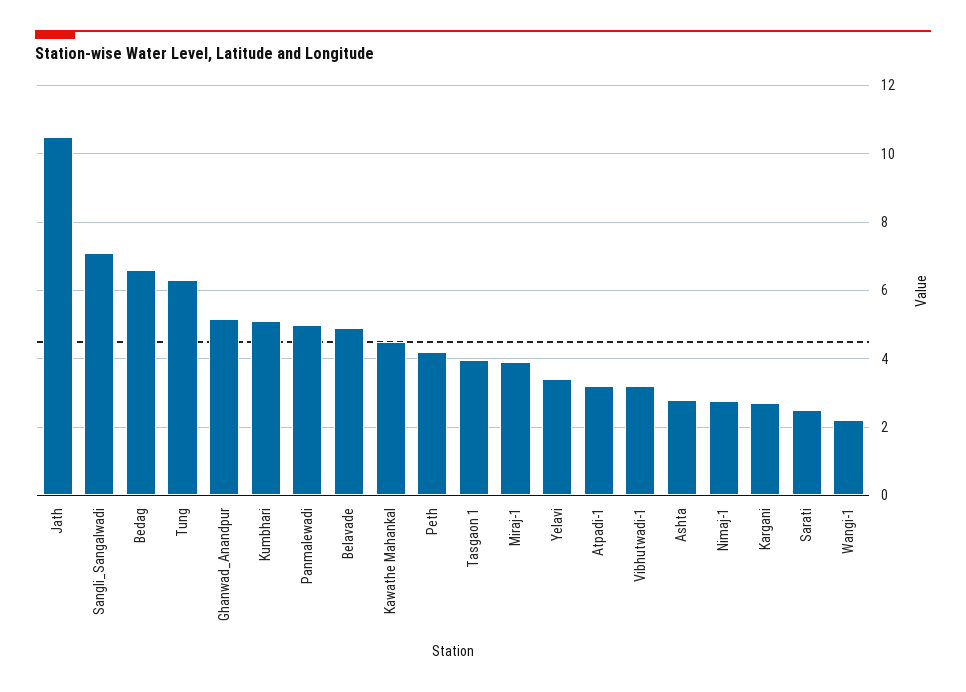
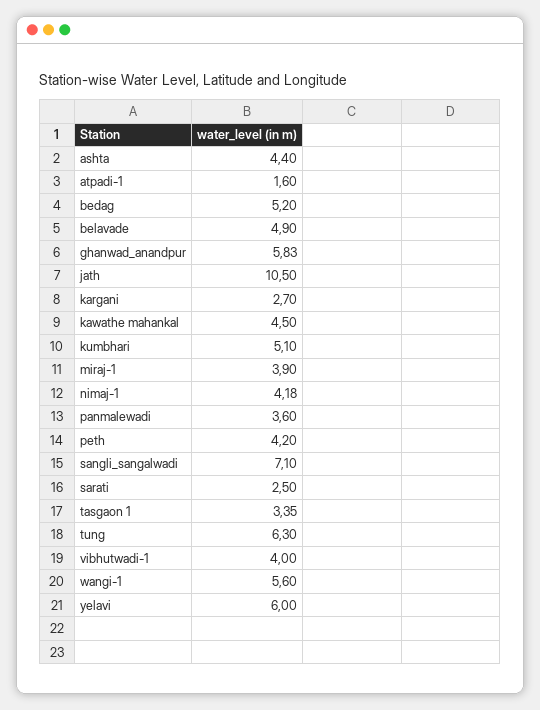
  {
    "Jath": 10.5,
    "Sangli_Sangalwadi": 7.1,
-   "Bedag": 6.6,
+   "Bedag": 5.2,
    "Tung": 6.3,
-   "Ghanwad_Anandpur": 5.2,
+   "Ghanwad_Anandpur": 5.83,
    "Kumbhari": 5.1,
-   "Panmalewadi": 5,
+   "Panmalewadi": 3.6,
    "Belavade": 4.9,
    "Kawathe Mahankal": 4.5,
    "Peth": 4.2,
-   "Tasgaon 1": 4,
+   "Tasgaon 1": 3.35,
    "Miraj-1": 3.9,
-   "Yelavi": 3.4,
+   "Yelavi": 6,
-   "Atpadi-1": 3.2,
+   "Atpadi-1": 1.6,
-   "Vibhutwadi-1": 3.2,
+   "Vibhutwadi-1": 4,
-   "Ashta": 2.8,
+   "Ashta": 4.4,
-   "Nimaj-1": 2.8,
+   "Nimaj-1": 4.18,
    "Kargani": 2.7,
    "Sarati": 2.5,
-   "Wangi-1": 2.2
+   "Wangi-1": 5.6
  }

